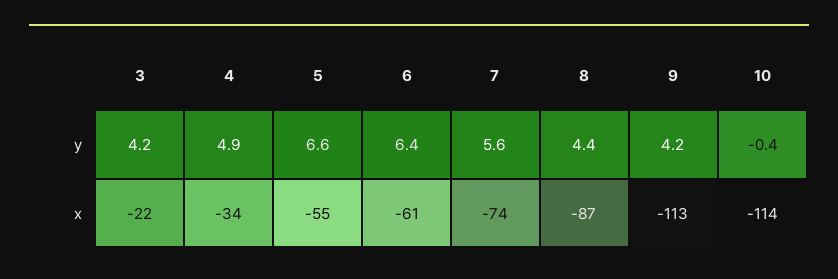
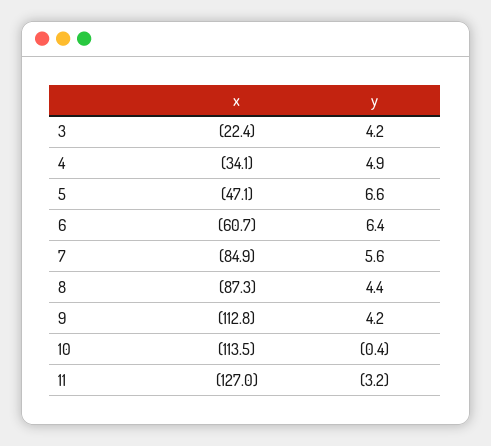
  {
    "3": {
      "y": 4.2,
      "x": -22.4
    },
    "4": {
      "y": 4.9,
      "x": -34.1
    },
    "5": {
      "y": 6.6,
-     "x": -55
+     "x": -47.1
    },
    "6": {
      "y": 6.4,
      "x": -60.7
    },
    "7": {
      "y": 5.6,
-     "x": -74
+     "x": -84.9
    },
    "8": {
      "y": 4.4,
      "x": -87.3
    },
    "9": {
      "y": 4.2,
      "x": -112.8
    },
    "10": {
      "y": -0.4,
      "x": -113.5
-   }
+   },
+   "11": {
+     "x": -127,
+     "y": -3.2
+   }
  }

